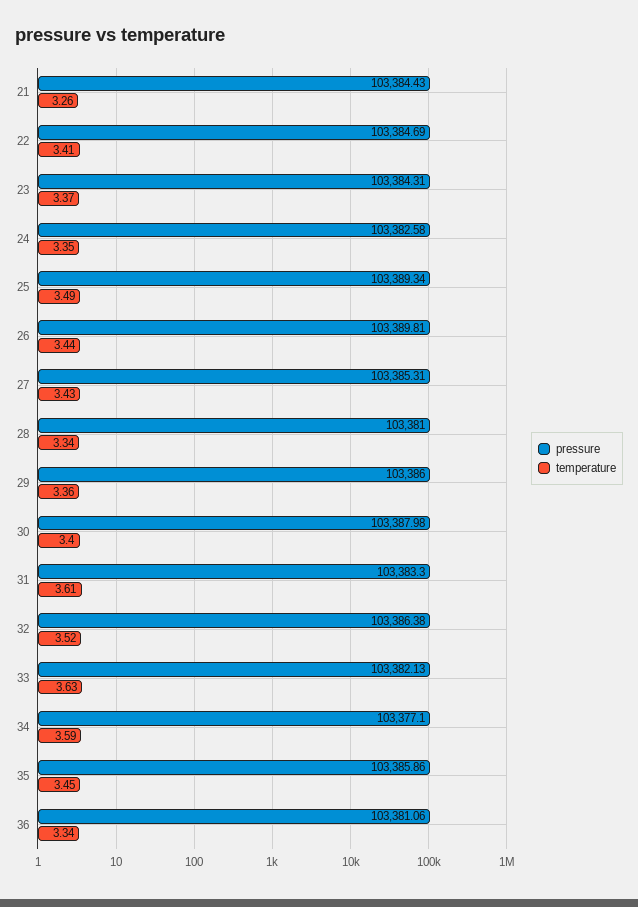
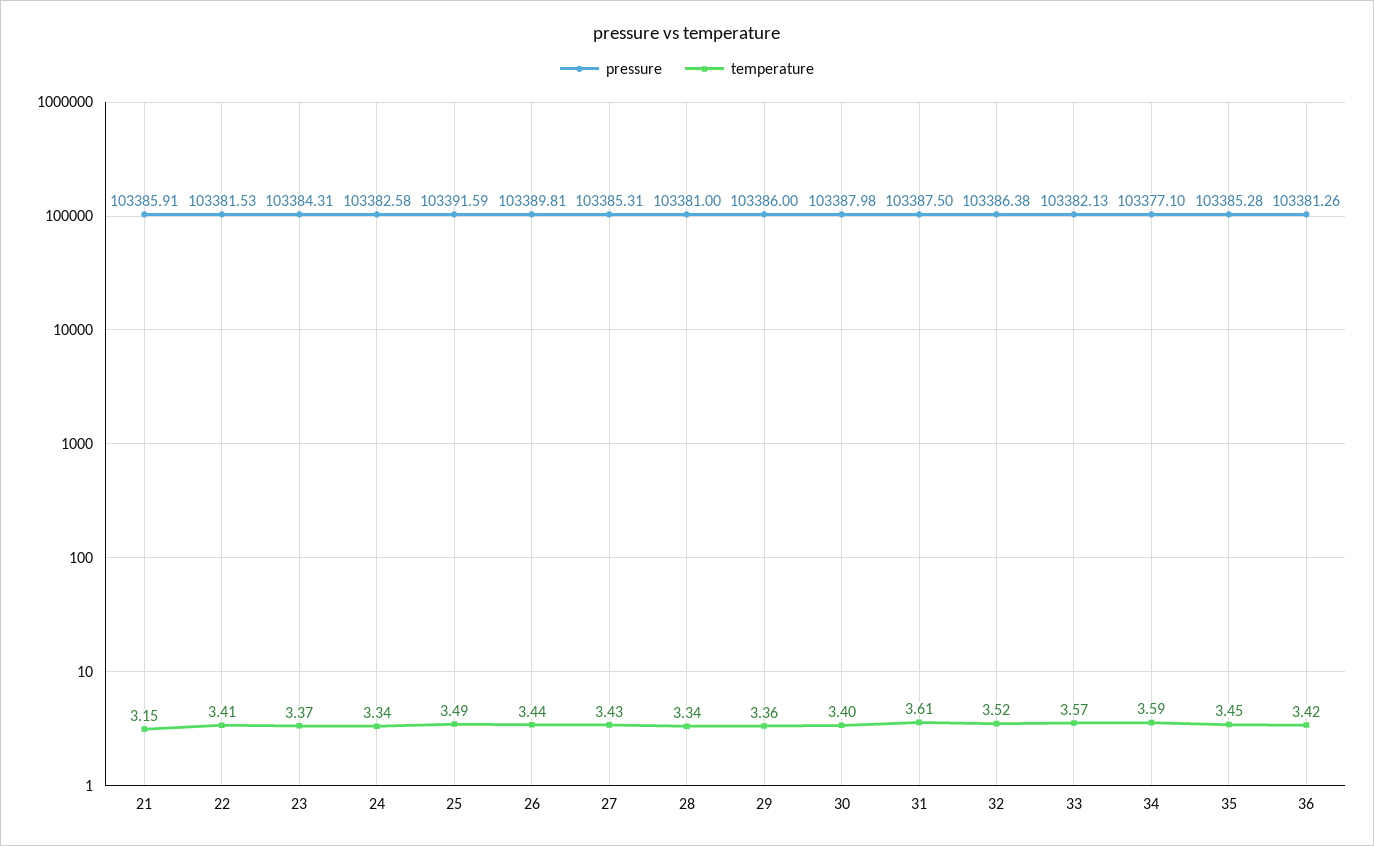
  {
    "pressure": {
-     "21": 103384.43,
+     "21": 103385.91,
-     "22": 103384.69,
+     "22": 103381.53,
      "23": 103384.31,
      "24": 103382.58,
-     "25": 103389.34,
+     "25": 103391.59,
      "26": 103389.81,
      "27": 103385.31,
      "28": 103381,
      "29": 103386,
      "30": 103387.98,
-     "31": 103383.3,
+     "31": 103387.5,
      "32": 103386.38,
      "33": 103382.13,
      "34": 103377.1,
-     "35": 103385.86,
+     "35": 103385.28,
-     "36": 103381.06
+     "36": 103381.26
    },
    "temperature": {
-     "21": 3.26,
+     "21": 3.15,
      "22": 3.41,
      "23": 3.37,
-     "24": 3.35,
+     "24": 3.34,
      "25": 3.49,
      "26": 3.44,
      "27": 3.43,
      "28": 3.34,
      "29": 3.36,
      "30": 3.4,
      "31": 3.61,
      "32": 3.52,
-     "33": 3.63,
+     "33": 3.57,
      "34": 3.59,
      "35": 3.45,
-     "36": 3.34
+     "36": 3.42
    }
  }

